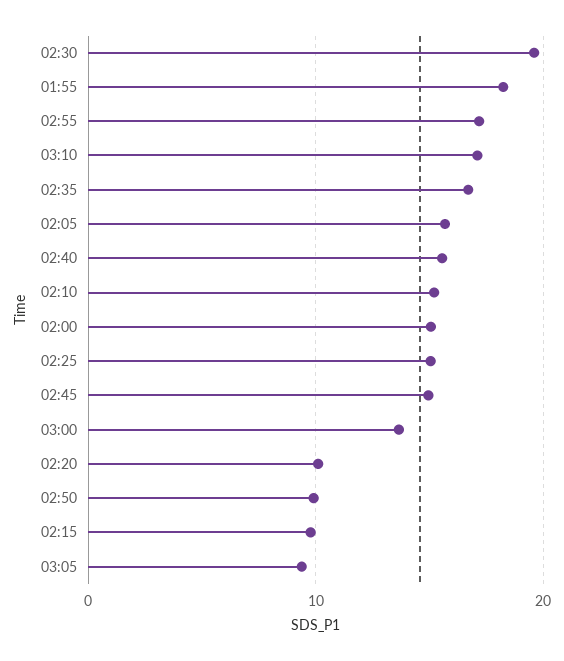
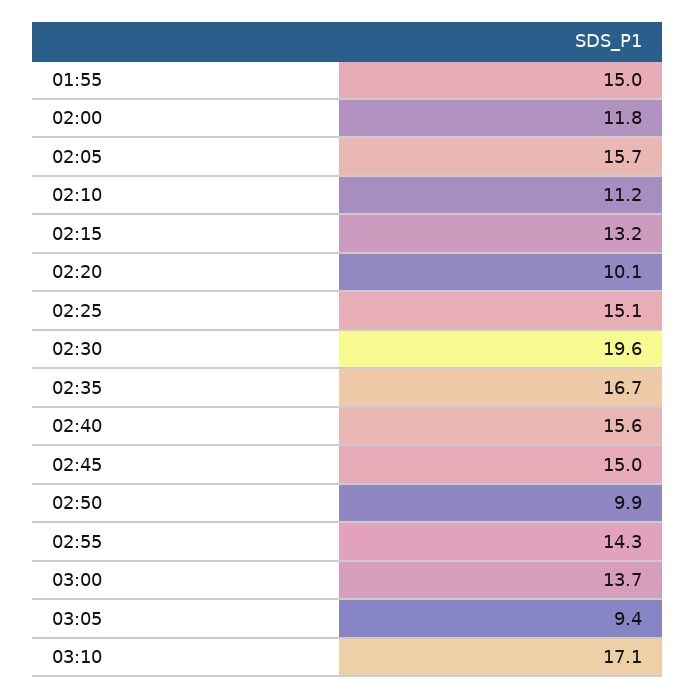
  {
    "02:30": 19.6,
-   "01:55": 18,
+   "01:55": 15,
-   "02:55": 17,
+   "02:55": 14.3,
    "03:10": 17.1,
    "02:35": 16.7,
    "02:05": 15.7,
    "02:40": 15.6,
-   "02:10": 15,
+   "02:10": 11.2,
-   "02:00": 15,
+   "02:00": 11.8,
    "02:25": 15.1,
    "02:45": 15,
    "03:00": 13.7,
    "02:20": 10.1,
    "02:50": 9.9,
-   "02:15": 10,
+   "02:15": 13.2,
    "03:05": 9.4
  }

